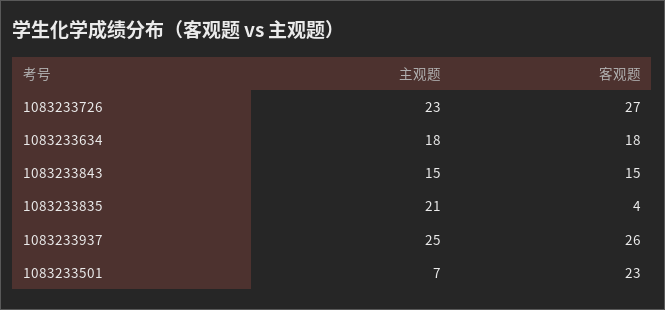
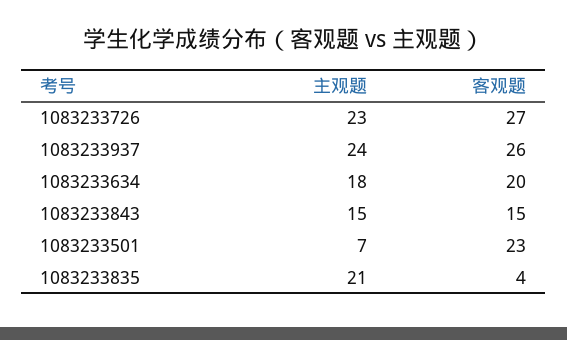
  {
    "主观题": {
      "1083233726": 23,
      "1083233634": 18,
      "1083233843": 15,
      "1083233835": 21,
-     "1083233937": 25,
+     "1083233937": 24,
      "1083233501": 7
    },
    "客观题": {
      "1083233726": 27,
-     "1083233634": 18,
+     "1083233634": 20,
      "1083233843": 15,
      "1083233835": 4,
      "1083233937": 26,
      "1083233501": 23
    }
  }

